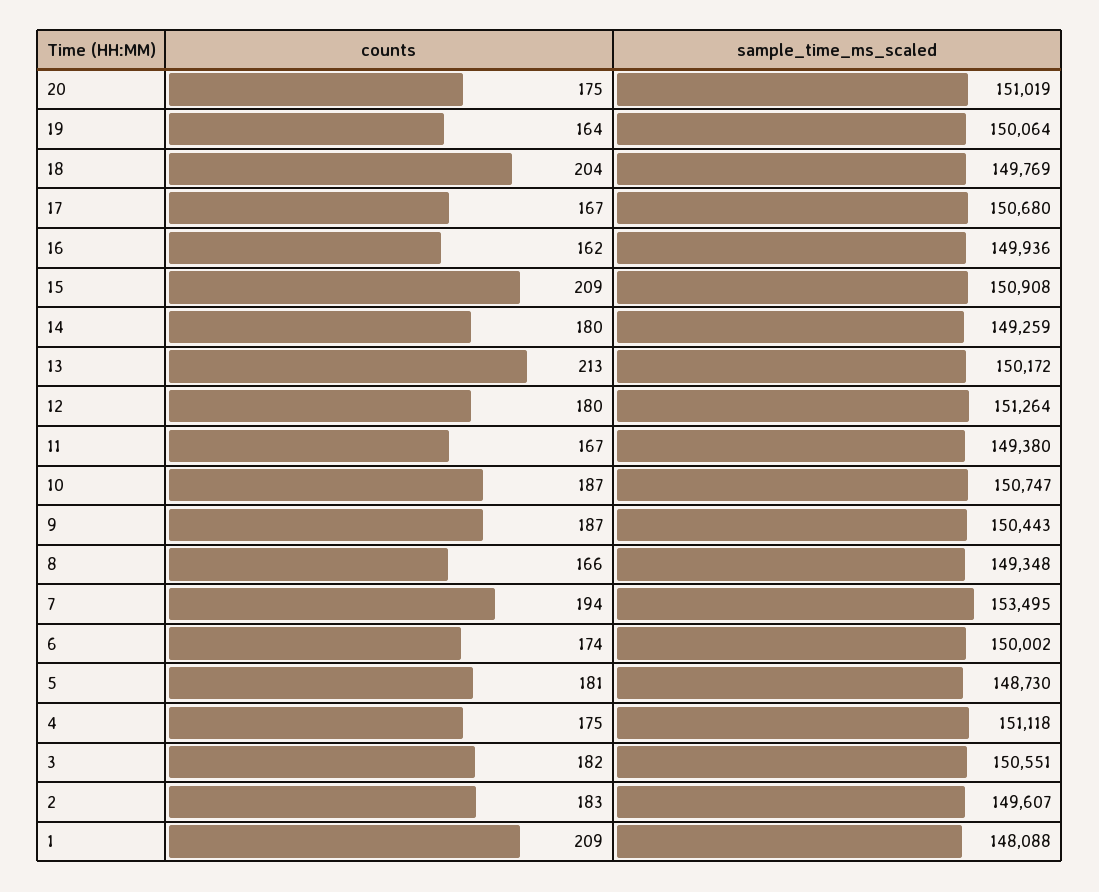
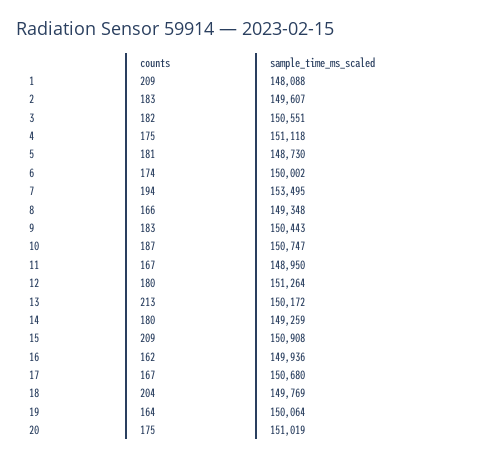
  {
    "counts": {
      "20": 175,
      "19": 164,
      "18": 204,
      "17": 167,
      "16": 162,
      "15": 209,
      "14": 180,
      "13": 213,
      "12": 180,
      "11": 167,
      "10": 187,
-     "9": 187,
+     "9": 183,
      "8": 166,
      "7": 194,
      "6": 174,
      "5": 181,
      "4": 175,
      "3": 182,
      "2": 183,
      "1": 209
    },
    "sample_time_ms_scaled": {
      "20": 151019,
      "19": 150064,
      "18": 149769,
      "17": 150680,
      "16": 149936,
      "15": 150908,
      "14": 149259,
      "13": 150172,
      "12": 151264,
-     "11": 149380,
+     "11": 148950,
      "10": 150747,
      "9": 150443,
      "8": 149348,
      "7": 153495,
      "6": 150002,
      "5": 148730,
      "4": 151118,
      "3": 150551,
      "2": 149607,
      "1": 148088
    }
  }

